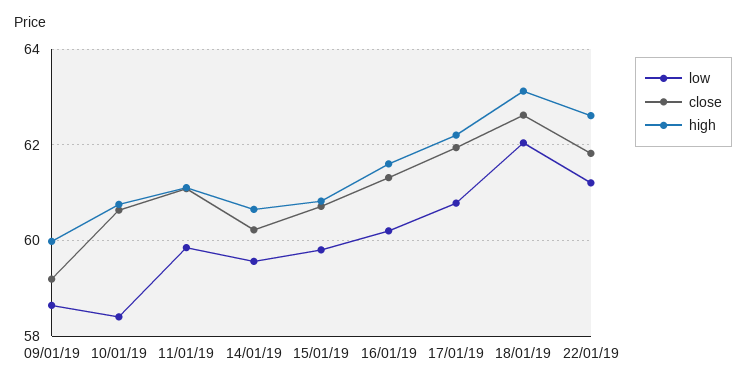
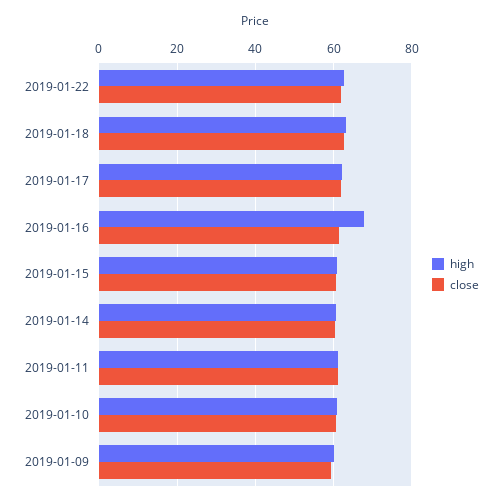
  {
-   "low": {
-     "09/01/19": 58.6,
-     "10/01/19": 58.4,
-     "11/01/19": 59.8,
-     "14/01/19": 59.6,
-     "15/01/19": 59.8,
-     "16/01/19": 60.2,
-     "17/01/19": 60.8,
-     "18/01/19": 62,
-     "22/01/19": 61.2
-   },
    "close": {
      "09/01/19": 59.2,
      "10/01/19": 60.6,
      "11/01/19": 61,
      "14/01/19": 60.2,
      "15/01/19": 60.8,
      "16/01/19": 61.4,
      "17/01/19": 62,
      "18/01/19": 62.6,
      "22/01/19": 61.8
    },
    "high": {
      "09/01/19": 60,
      "10/01/19": 60.8,
      "11/01/19": 61.2,
      "14/01/19": 60.6,
      "15/01/19": 60.8,
-     "16/01/19": 61.6,
+     "16/01/19": 68,
      "17/01/19": 62.2,
      "18/01/19": 63.2,
      "22/01/19": 62.6
    }
  }

